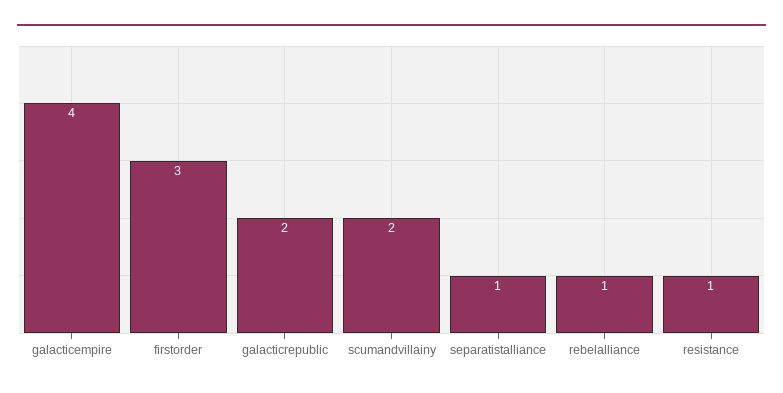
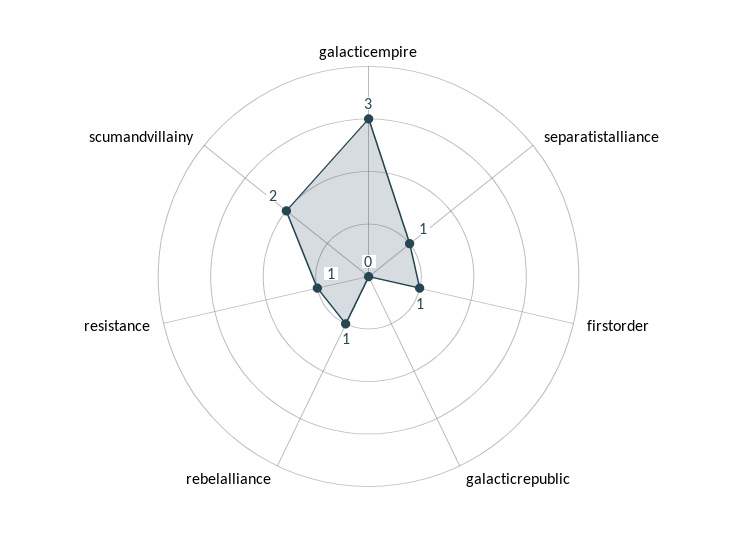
  {
-   "galacticempire": 4,
+   "galacticempire": 3,
-   "firstorder": 3,
+   "firstorder": 1,
-   "galacticrepublic": 2,
+   "galacticrepublic": 0,
    "scumandvillainy": 2,
    "separatistalliance": 1,
    "rebelalliance": 1,
    "resistance": 1
  }

